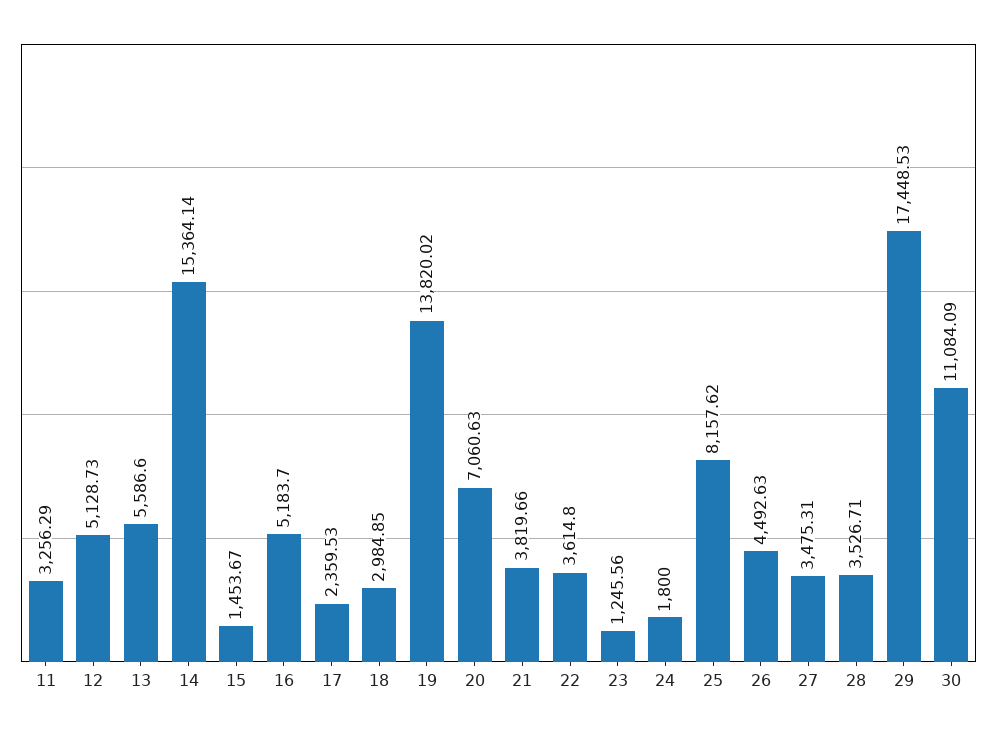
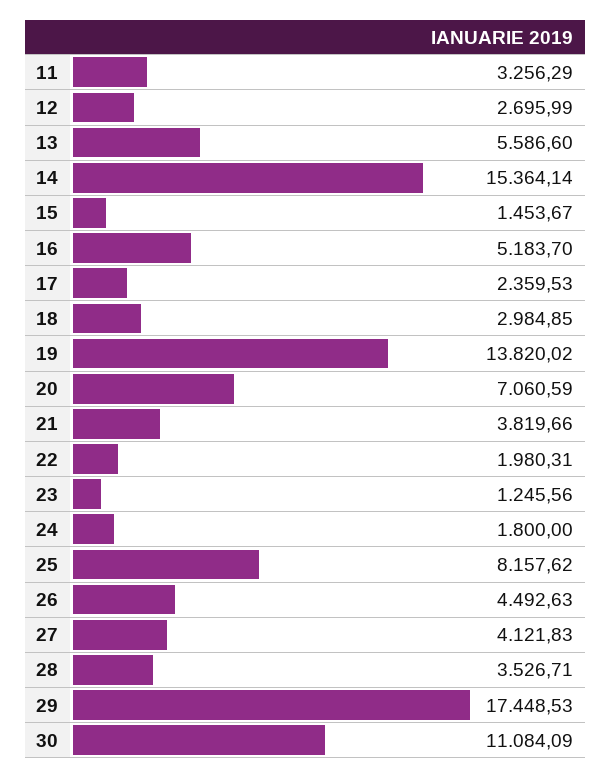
  {
    "11": 3256.29,
-   "12": 5128.73,
+   "12": 2695.99,
    "13": 5586.6,
    "14": 15364.14,
    "15": 1453.67,
    "16": 5183.7,
    "17": 2359.53,
    "18": 2984.85,
    "19": 13820.02,
-   "20": 7060.63,
+   "20": 7060.59,
    "21": 3819.66,
-   "22": 3614.8,
+   "22": 1980.31,
    "23": 1245.56,
    "24": 1800,
    "25": 8157.62,
    "26": 4492.63,
-   "27": 3475.31,
+   "27": 4121.83,
    "28": 3526.71,
    "29": 17448.53,
    "30": 11084.09
  }

